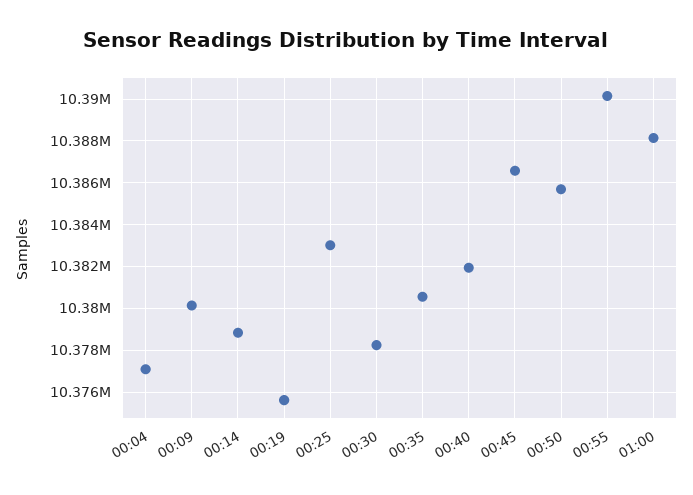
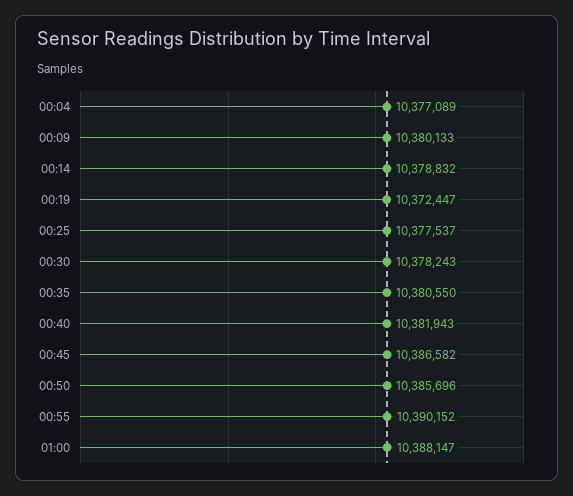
  {
    "00:04": 10377089,
    "00:09": 10380133,
    "00:14": 10378832,
-   "00:19": 10375500,
+   "00:19": 10372447,
-   "00:25": 10383000,
+   "00:25": 10377537,
    "00:30": 10378243,
    "00:35": 10380550,
    "00:40": 10381943,
    "00:45": 10386582,
    "00:50": 10385696,
    "00:55": 10390152,
    "01:00": 10388147
  }

